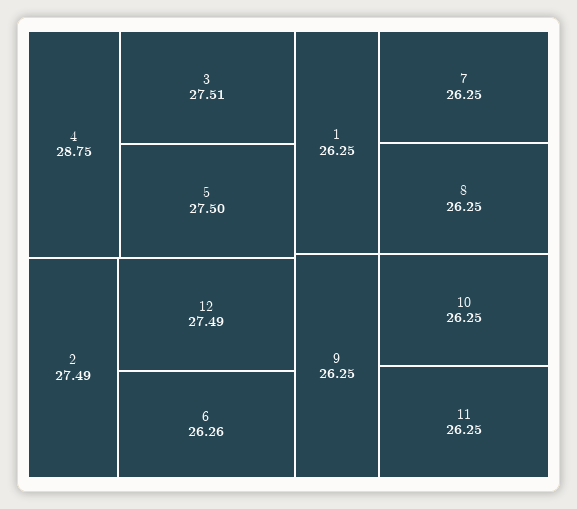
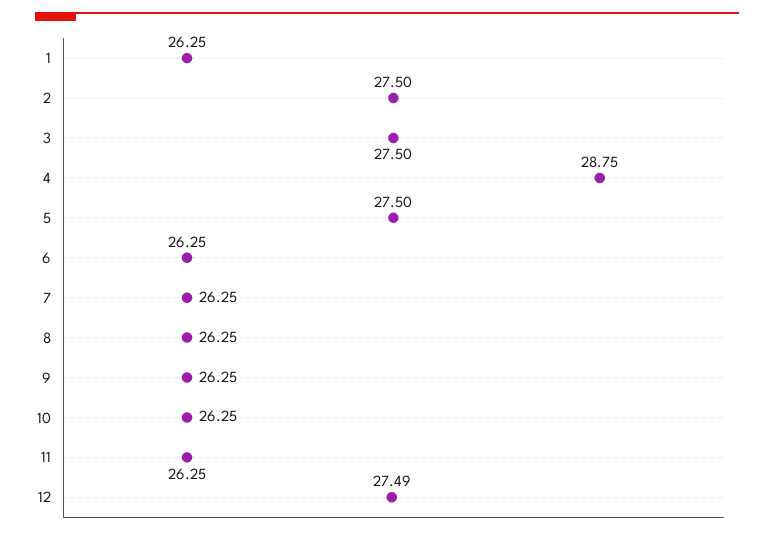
  {
    "4": 28.75,
-   "3": 27.51,
+   "3": 27.5,
    "5": 27.5,
-   "2": 27.49,
+   "2": 27.5,
    "12": 27.49,
-   "6": 26.26,
+   "6": 26.25,
    "1": 26.25,
    "7": 26.25,
    "8": 26.25,
    "9": 26.25,
    "10": 26.25,
    "11": 26.25
  }

